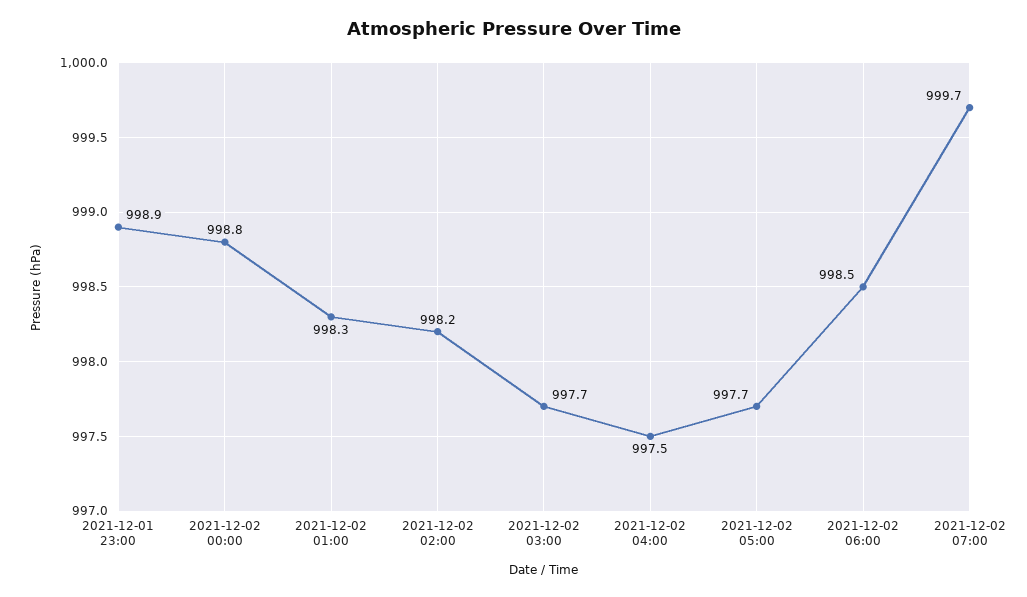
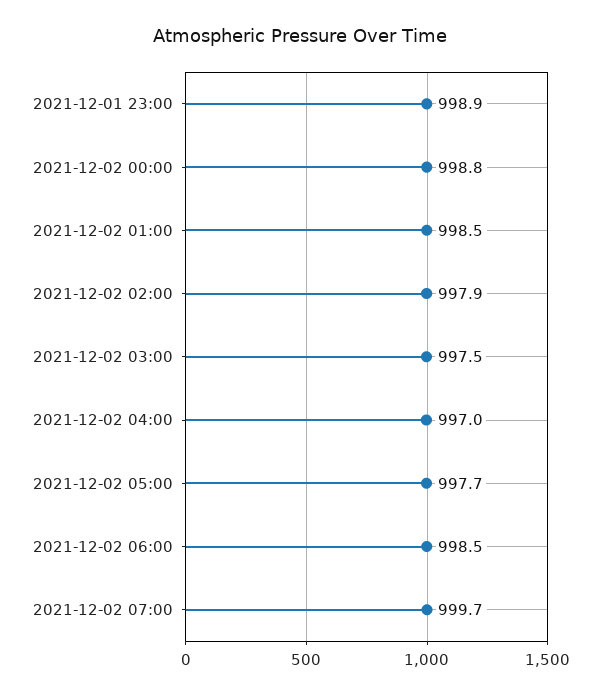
  {
    "2021-12-01 23:00": 998.9,
    "2021-12-02 00:00": 998.8,
-   "2021-12-02 01:00": 998.3,
+   "2021-12-02 01:00": 998.5,
-   "2021-12-02 02:00": 998.2,
+   "2021-12-02 02:00": 997.9,
-   "2021-12-02 03:00": 997.7,
+   "2021-12-02 03:00": 997.5,
-   "2021-12-02 04:00": 997.5,
+   "2021-12-02 04:00": 997,
    "2021-12-02 05:00": 997.7,
    "2021-12-02 06:00": 998.5,
    "2021-12-02 07:00": 999.7
  }

